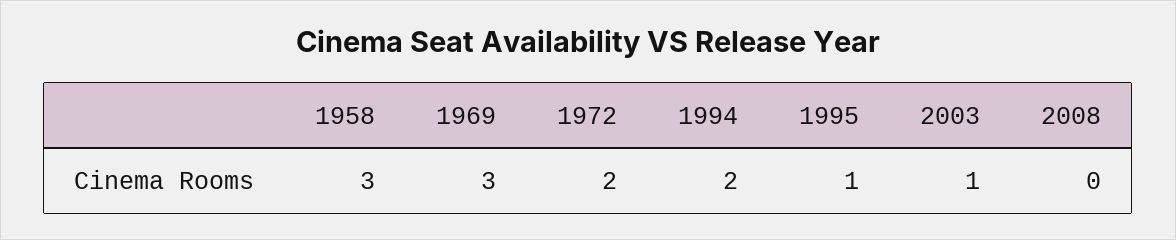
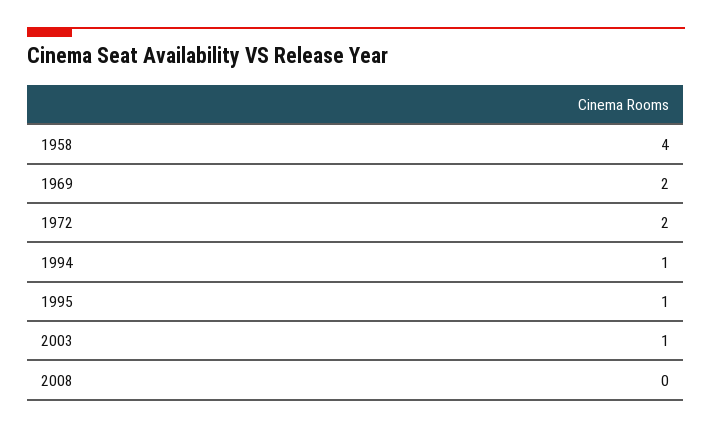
  {
-   "1958": 3,
+   "1958": 4,
-   "1969": 3,
+   "1969": 2,
    "1972": 2,
-   "1994": 2,
+   "1994": 1,
    "1995": 1,
    "2003": 1,
    "2008": 0
  }

